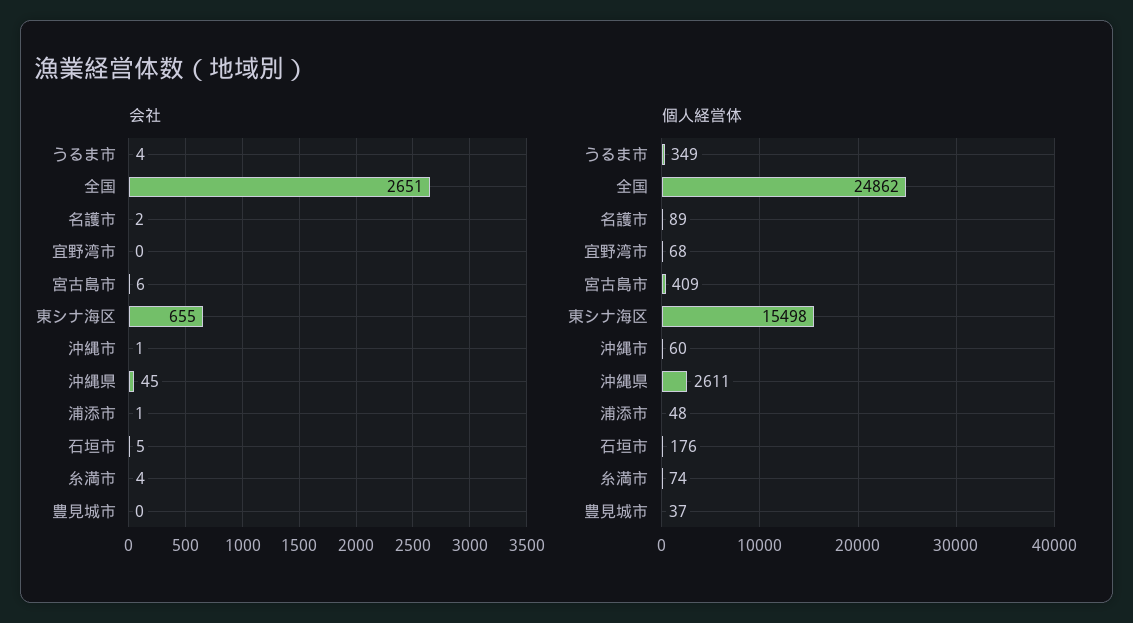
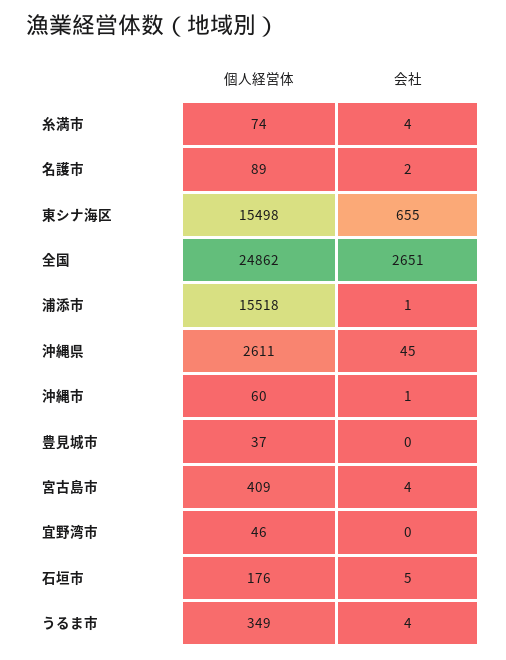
  {
    "会社": {
      "うるま市": 4,
      "全国": 2651,
      "名護市": 2,
      "宜野湾市": 0,
-     "宮古島市": 6,
+     "宮古島市": 4,
      "東シナ海区": 655,
      "沖縄市": 1,
      "沖縄県": 45,
      "浦添市": 1,
      "石垣市": 5,
      "糸満市": 4,
      "豊見城市": 0
    },
    "個人経営体": {
      "うるま市": 349,
      "全国": 24862,
      "名護市": 89,
-     "宜野湾市": 68,
+     "宜野湾市": 46,
      "宮古島市": 409,
      "東シナ海区": 15498,
      "沖縄市": 60,
      "沖縄県": 2611,
-     "浦添市": 48,
+     "浦添市": 15518,
      "石垣市": 176,
      "糸満市": 74,
      "豊見城市": 37
    }
  }

